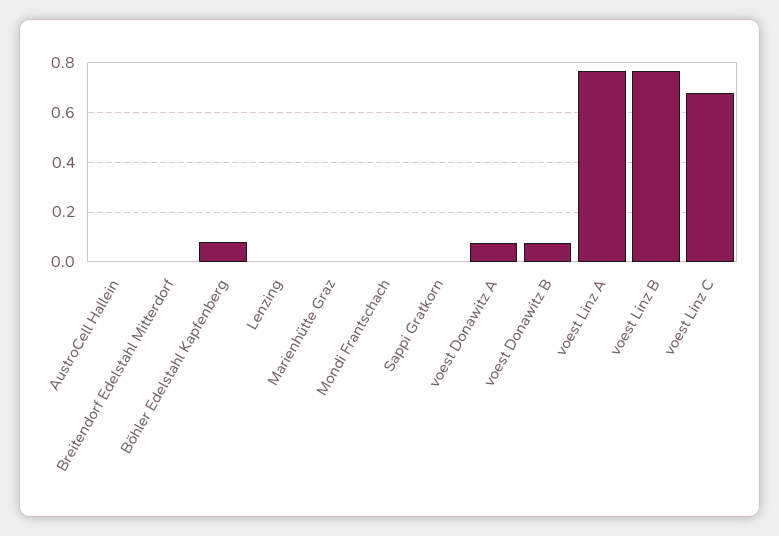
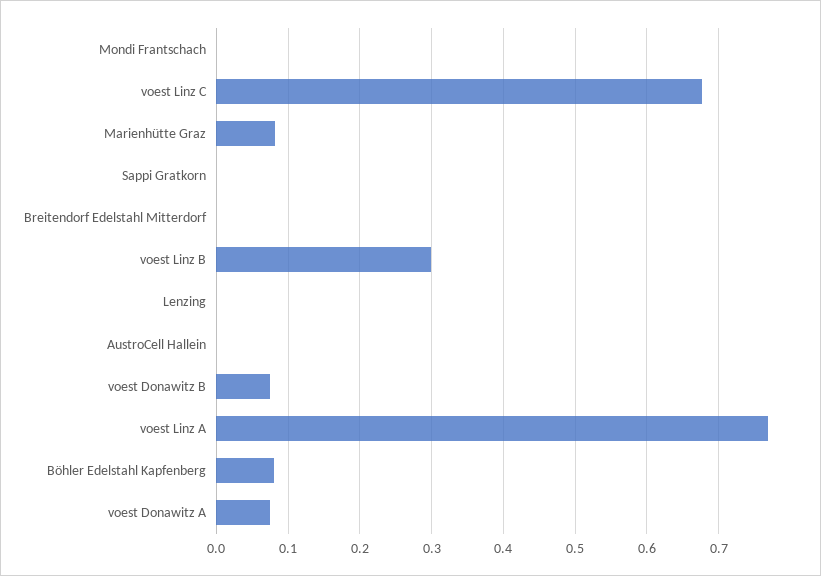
  {
    "AustroCell Hallein": 0,
    "Breitendorf Edelstahl Mitterdorf": 0,
    "Böhler Edelstahl Kapfenberg": 0.08,
    "Lenzing": 0,
-   "Marienhütte Graz": 0,
+   "Marienhütte Graz": 0.08,
    "Mondi Frantschach": 0,
    "Sappi Gratkorn": 0,
    "voest Donawitz A": 0.07,
    "voest Donawitz B": 0.07,
    "voest Linz A": 0.77,
-   "voest Linz B": 0.775,
+   "voest Linz B": 0.3,
    "voest Linz C": 0.68
  }

